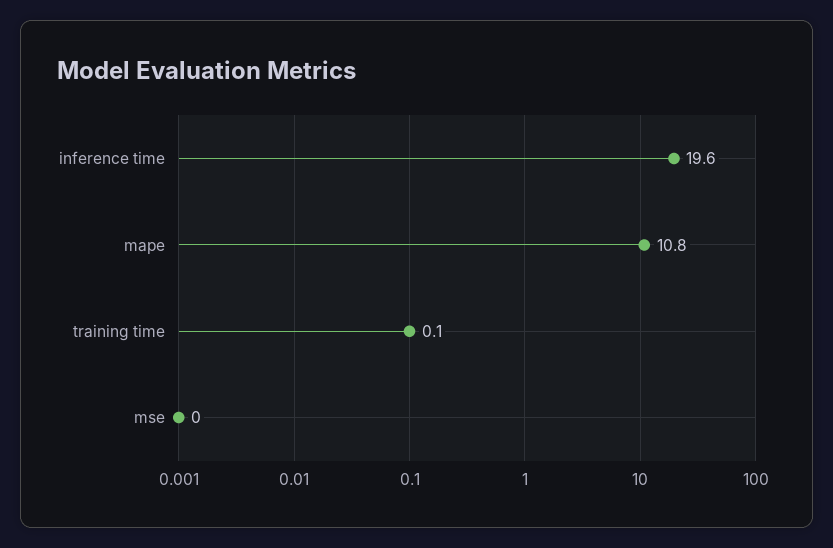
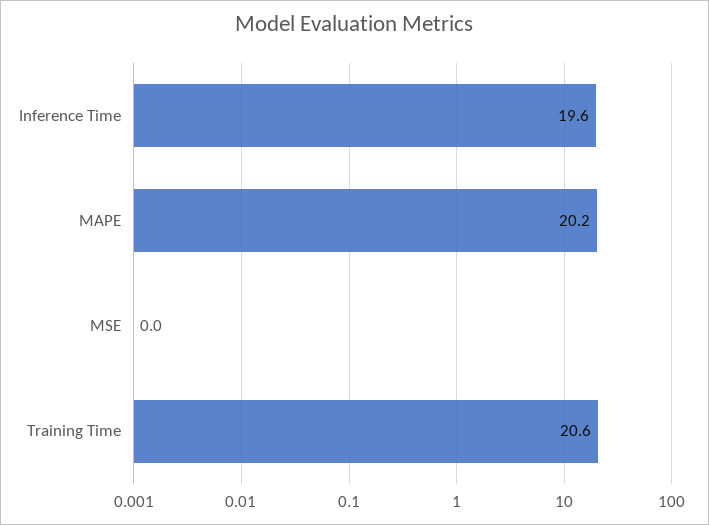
  {
    "inference time": 19.6,
-   "mape": 10.8,
+   "mape": 20.2,
-   "training time": 0.1,
+   "training time": 20.6,
    "mse": 0
  }

